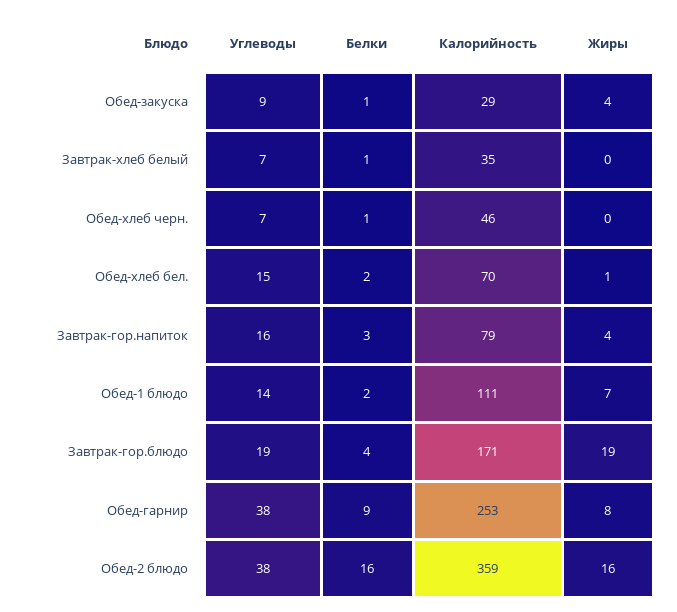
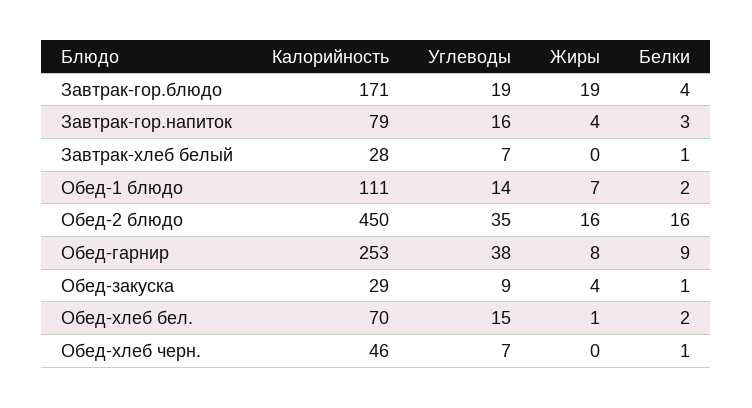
  {
    "Углеводы": {
      "Обед-закуска": 9,
      "Завтрак-хлеб белый": 7,
      "Обед-хлеб черн.": 7,
      "Обед-хлеб бел.": 15,
      "Завтрак-гор.напиток": 16,
      "Обед-1 блюдо": 14,
      "Завтрак-гор.блюдо": 19,
      "Обед-гарнир": 38,
-     "Обед-2 блюдо": 38
+     "Обед-2 блюдо": 35
    },
    "Белки": {
      "Обед-закуска": 1,
      "Завтрак-хлеб белый": 1,
      "Обед-хлеб черн.": 1,
      "Обед-хлеб бел.": 2,
      "Завтрак-гор.напиток": 3,
      "Обед-1 блюдо": 2,
      "Завтрак-гор.блюдо": 4,
      "Обед-гарнир": 9,
      "Обед-2 блюдо": 16
    },
    "Калорийность": {
      "Обед-закуска": 29,
-     "Завтрак-хлеб белый": 35,
+     "Завтрак-хлеб белый": 28,
      "Обед-хлеб черн.": 46,
      "Обед-хлеб бел.": 70,
      "Завтрак-гор.напиток": 79,
      "Обед-1 блюдо": 111,
      "Завтрак-гор.блюдо": 171,
      "Обед-гарнир": 253,
-     "Обед-2 блюдо": 359
+     "Обед-2 блюдо": 450
    },
    "Жиры": {
      "Обед-закуска": 4,
      "Завтрак-хлеб белый": 0,
      "Обед-хлеб черн.": 0,
      "Обед-хлеб бел.": 1,
      "Завтрак-гор.напиток": 4,
      "Обед-1 блюдо": 7,
      "Завтрак-гор.блюдо": 19,
      "Обед-гарнир": 8,
      "Обед-2 блюдо": 16
    }
  }

